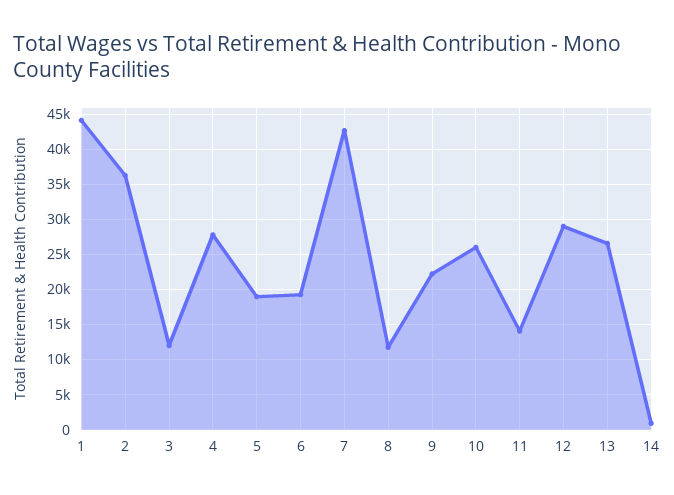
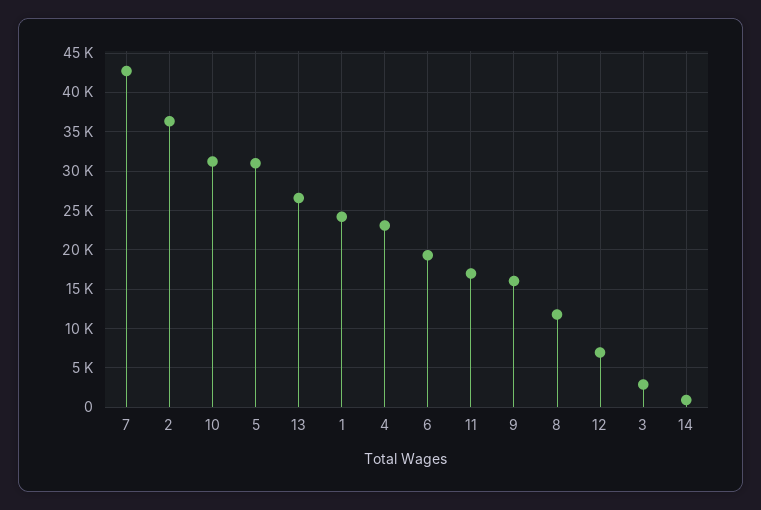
  {
-   "1": 44000,
+   "1": 24000,
    "2": 36000,
-   "3": 12000,
+   "3": 3000,
-   "4": 28000,
+   "4": 23000,
-   "5": 19000,
+   "5": 31000,
    "6": 19000,
    "7": 43000,
    "8": 12000,
-   "9": 22000,
+   "9": 16000,
-   "10": 26000,
+   "10": 31000,
-   "11": 14000,
+   "11": 17000,
-   "12": 29000,
+   "12": 7000,
    "13": 27000,
    "14": 1000
  }

